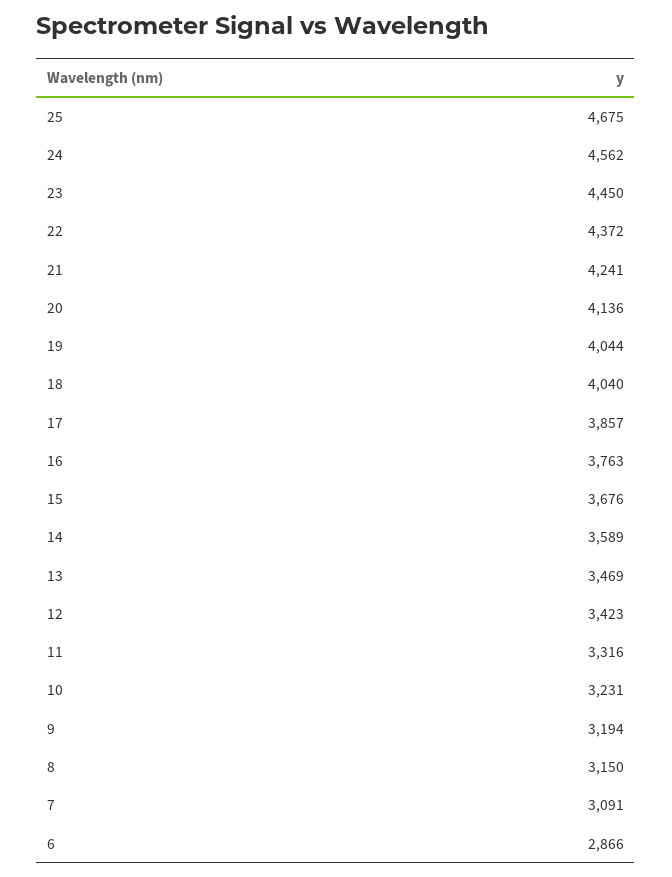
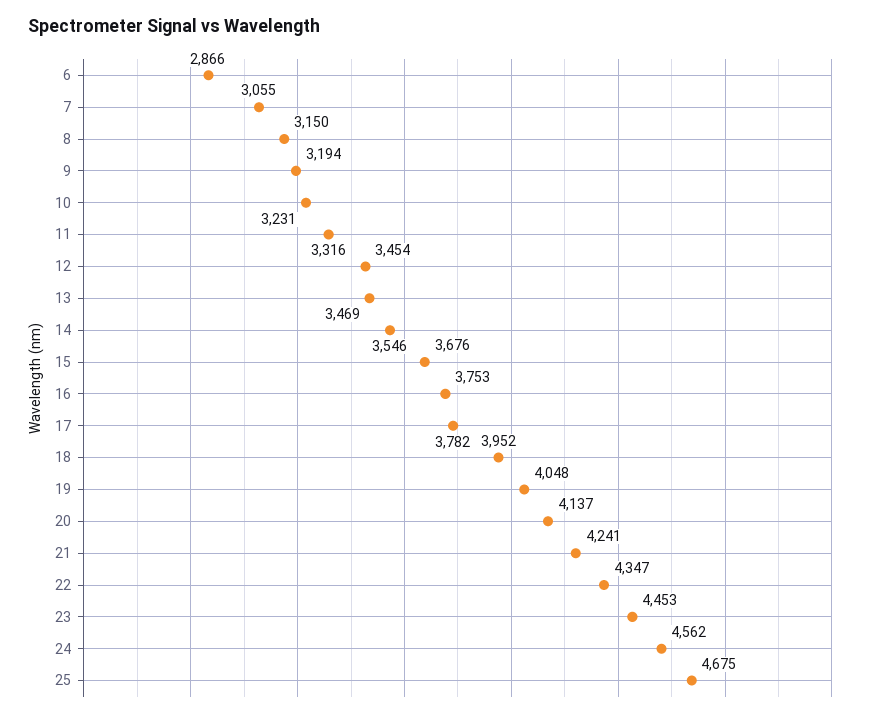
  {
    "25": 4675,
    "24": 4562,
-   "23": 4450,
+   "23": 4453,
-   "22": 4372,
+   "22": 4347,
    "21": 4241,
-   "20": 4136,
+   "20": 4137,
-   "19": 4044,
+   "19": 4048,
-   "18": 4040,
+   "18": 3952,
-   "17": 3857,
+   "17": 3782,
-   "16": 3763,
+   "16": 3753,
    "15": 3676,
-   "14": 3589,
+   "14": 3546,
    "13": 3469,
-   "12": 3423,
+   "12": 3454,
    "11": 3316,
    "10": 3231,
    "9": 3194,
    "8": 3150,
-   "7": 3091,
+   "7": 3055,
    "6": 2866
  }

